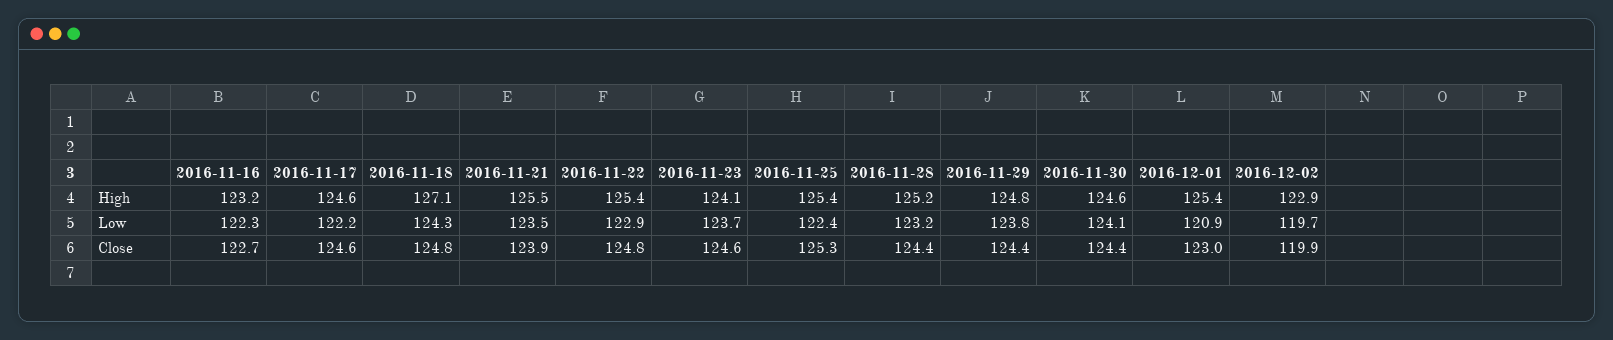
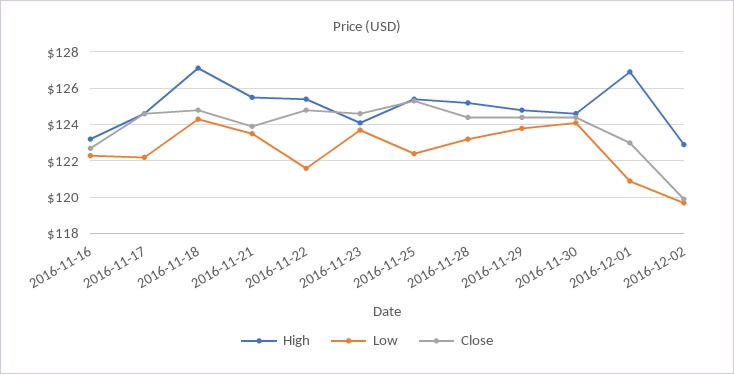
  {
    "High": {
      "2016-11-16": 123.2,
      "2016-11-17": 124.6,
      "2016-11-18": 127.1,
      "2016-11-21": 125.5,
      "2016-11-22": 125.4,
      "2016-11-23": 124.1,
      "2016-11-25": 125.4,
      "2016-11-28": 125.2,
      "2016-11-29": 124.8,
      "2016-11-30": 124.6,
-     "2016-12-01": 125.4,
+     "2016-12-01": 127,
      "2016-12-02": 122.9
    },
    "Low": {
      "2016-11-16": 122.3,
      "2016-11-17": 122.2,
      "2016-11-18": 124.3,
      "2016-11-21": 123.5,
-     "2016-11-22": 122.9,
+     "2016-11-22": 121.5,
      "2016-11-23": 123.7,
      "2016-11-25": 122.4,
      "2016-11-28": 123.2,
      "2016-11-29": 123.8,
      "2016-11-30": 124.1,
      "2016-12-01": 120.9,
      "2016-12-02": 119.7
    },
    "Close": {
      "2016-11-16": 122.7,
      "2016-11-17": 124.6,
      "2016-11-18": 124.8,
      "2016-11-21": 123.9,
      "2016-11-22": 124.8,
      "2016-11-23": 124.6,
      "2016-11-25": 125.3,
      "2016-11-28": 124.4,
      "2016-11-29": 124.4,
      "2016-11-30": 124.4,
      "2016-12-01": 123,
      "2016-12-02": 119.9
    }
  }

